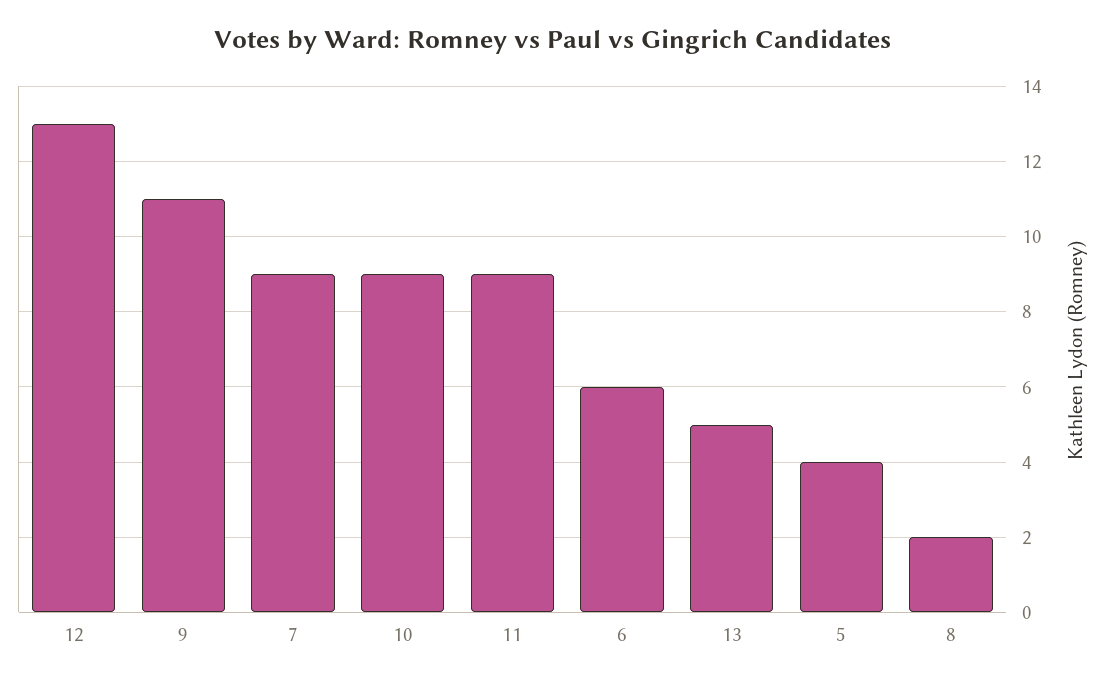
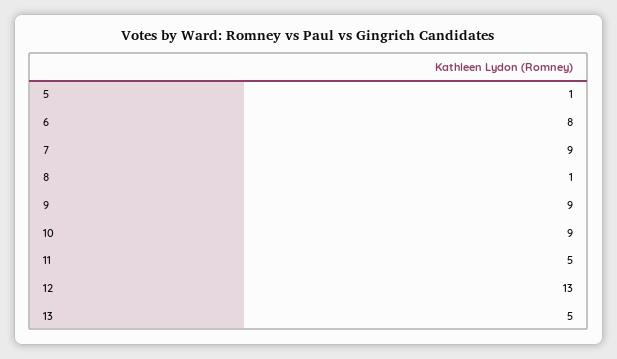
  {
    "12": 13,
-   "9": 11,
+   "9": 9,
    "7": 9,
    "10": 9,
-   "11": 9,
+   "11": 5,
-   "6": 6,
+   "6": 8,
    "13": 5,
-   "5": 4,
+   "5": 1,
-   "8": 2
+   "8": 1
  }

